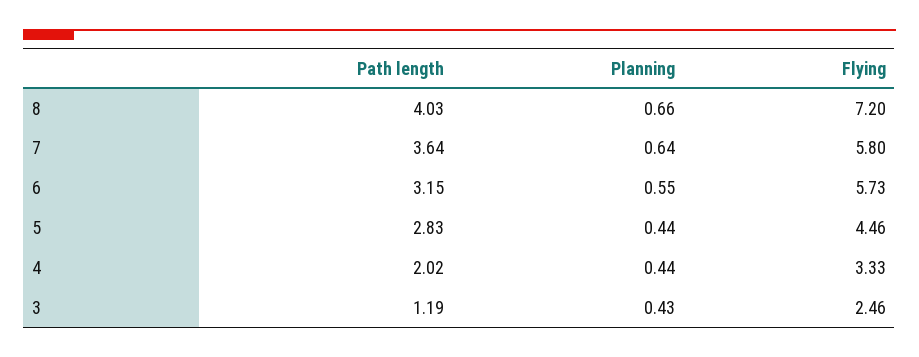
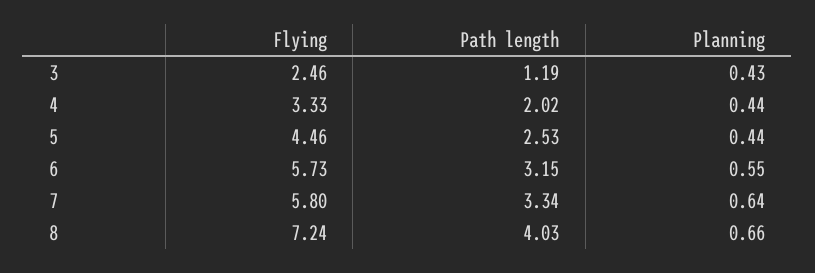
  {
    "Path length": {
      "8": 4.03,
-     "7": 3.64,
+     "7": 3.34,
      "6": 3.15,
-     "5": 2.83,
+     "5": 2.53,
      "4": 2.02,
      "3": 1.19
    },
    "Planning": {
      "8": 0.66,
      "7": 0.64,
      "6": 0.55,
      "5": 0.44,
      "4": 0.44,
      "3": 0.43
    },
    "Flying": {
-     "8": 7.2,
+     "8": 7.24,
      "7": 5.8,
      "6": 5.73,
      "5": 4.46,
      "4": 3.33,
      "3": 2.46
    }
  }

